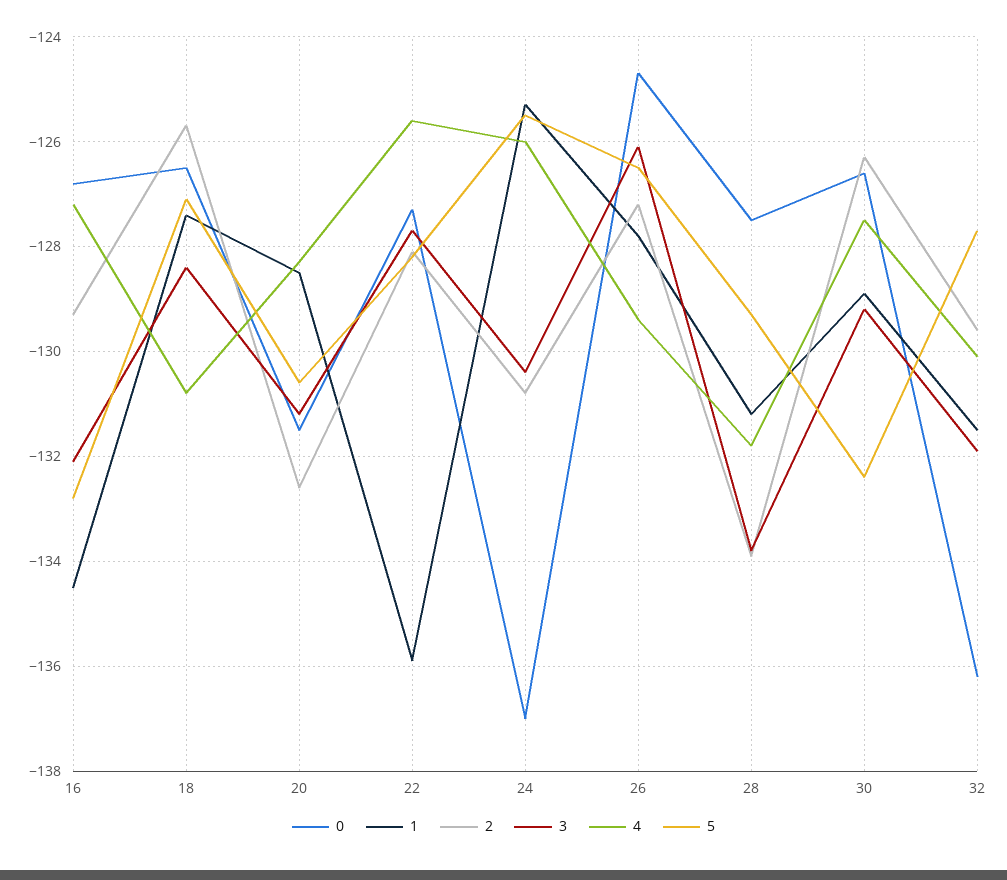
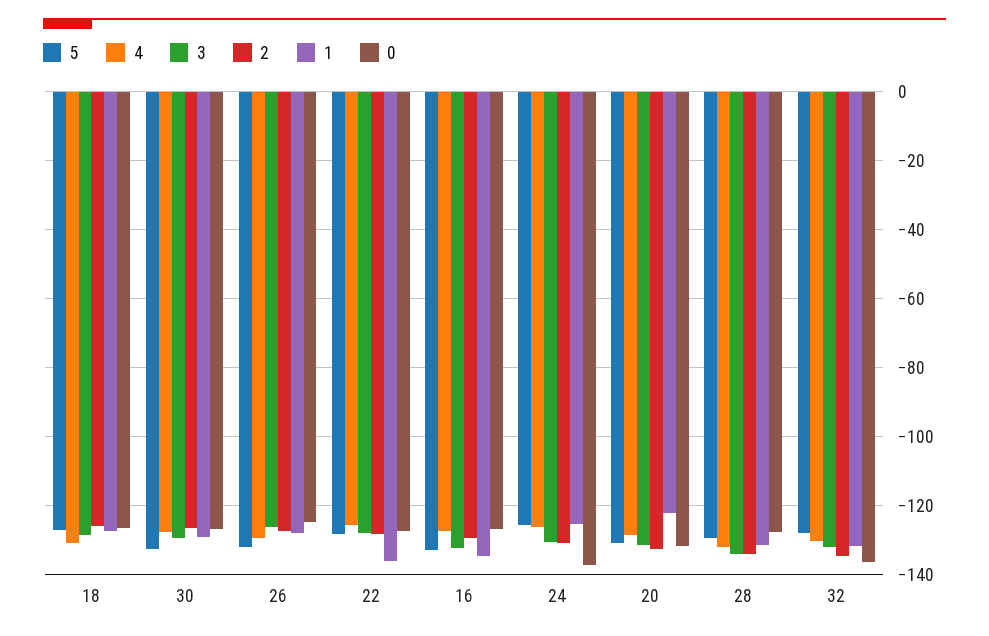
  {
    "0": {
      "16": -127,
      "18": -126.5,
      "20": -131.5,
      "22": -127.5,
      "24": -137,
      "26": -124.5,
      "28": -127.5,
      "30": -126.5,
      "32": -136
    },
    "1": {
      "16": -134.5,
      "18": -127.5,
-     "20": -128.5,
+     "20": -122,
      "22": -136,
      "24": -125.5,
      "26": -128,
      "28": -131,
      "30": -129,
      "32": -131.5
    },
    "2": {
      "16": -129.5,
      "18": -125.5,
      "20": -132.5,
      "22": -128,
      "24": -131,
      "26": -127,
      "28": -134,
      "30": -126.5,
-     "32": -129.5
+     "32": -134
    },
    "3": {
      "16": -132,
      "18": -128.5,
      "20": -131,
      "22": -127.5,
      "24": -130.5,
      "26": -126,
      "28": -134,
      "30": -129,
      "32": -132
    },
    "4": {
      "16": -127,
      "18": -131,
      "20": -128.5,
      "22": -125.5,
      "24": -126,
      "26": -129.5,
      "28": -132,
      "30": -127.5,
      "32": -130
    },
    "5": {
      "16": -133,
      "18": -127,
      "20": -130.5,
      "22": -128,
      "24": -125.5,
-     "26": -126.5,
+     "26": -132,
      "28": -129.5,
      "30": -132.5,
      "32": -127.5
    }
  }

